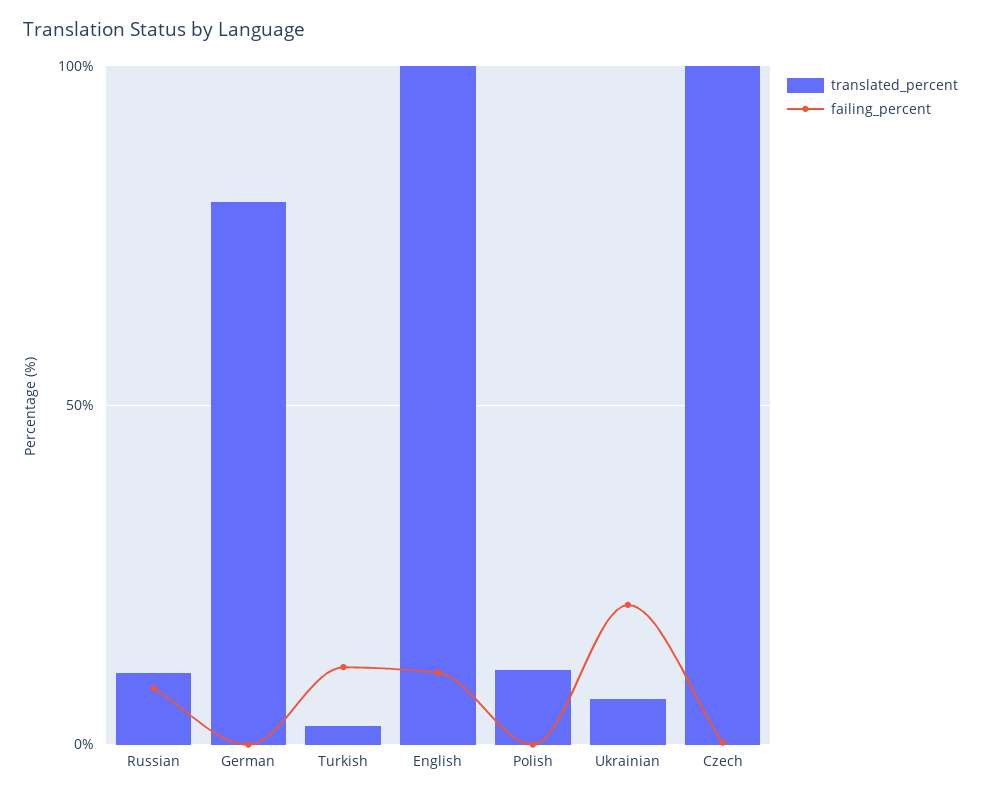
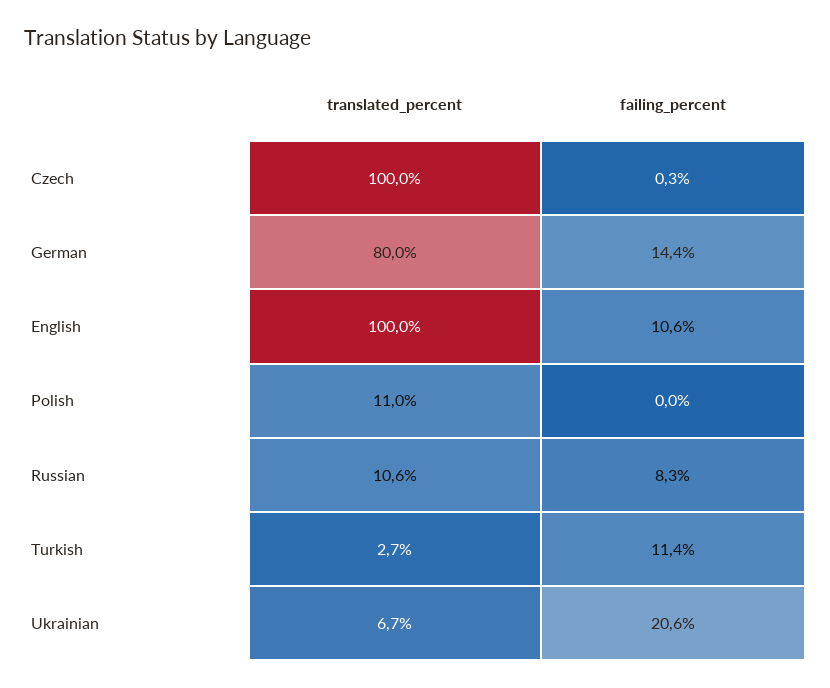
  {
    "translated_percent": {
      "Russian": 10.6,
      "German": 80,
      "Turkish": 2.7,
      "English": 100,
      "Polish": 11,
      "Ukrainian": 6.7,
      "Czech": 100
    },
    "failing_percent": {
      "Russian": 8.3,
-     "German": 0,
+     "German": 14.4,
      "Turkish": 11.4,
      "English": 10.6,
      "Polish": 0,
      "Ukrainian": 20.6,
      "Czech": 0.3
    }
  }

